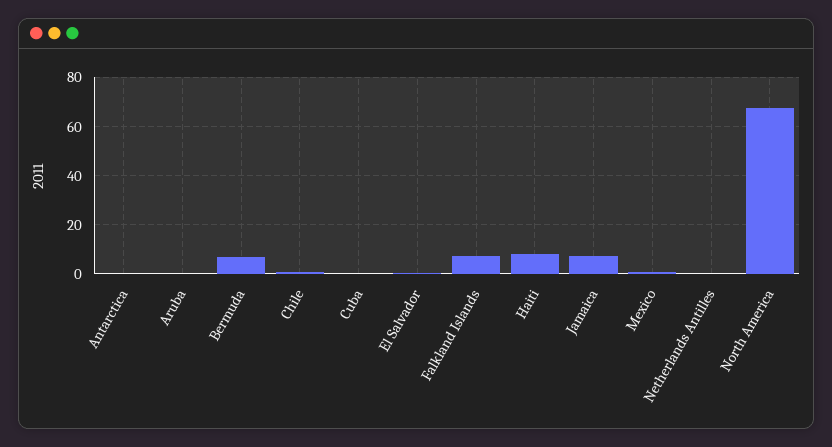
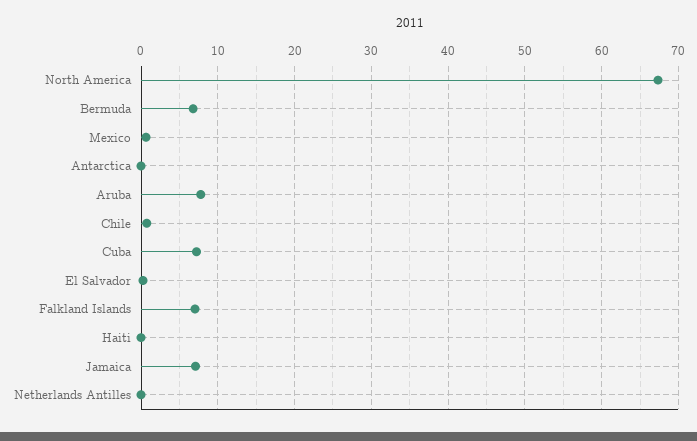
  {
    "Antarctica": 0,
-   "Aruba": 0,
+   "Aruba": 8,
    "Bermuda": 7,
    "Chile": 1,
-   "Cuba": 0,
+   "Cuba": 7,
    "El Salvador": 0,
    "Falkland Islands": 7,
-   "Haiti": 7.5,
+   "Haiti": 0,
    "Jamaica": 7,
    "Mexico": 1,
    "Netherlands Antilles": 0,
    "North America": 67
  }

